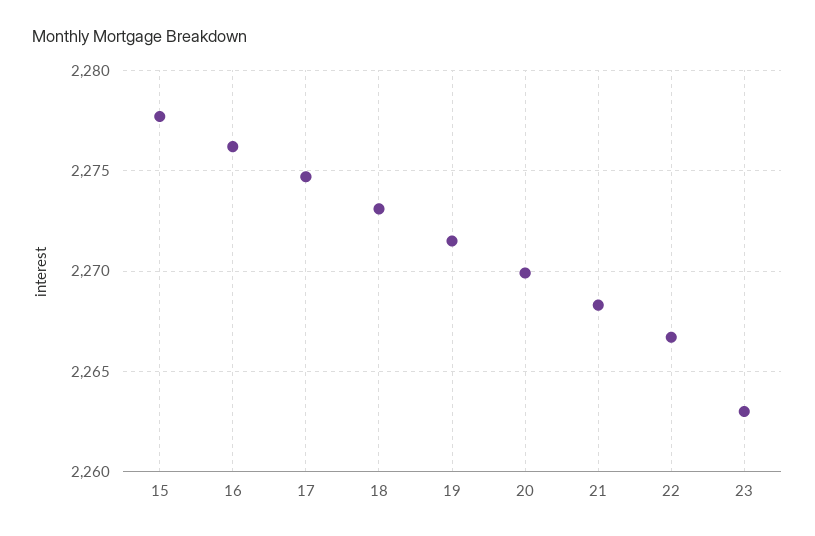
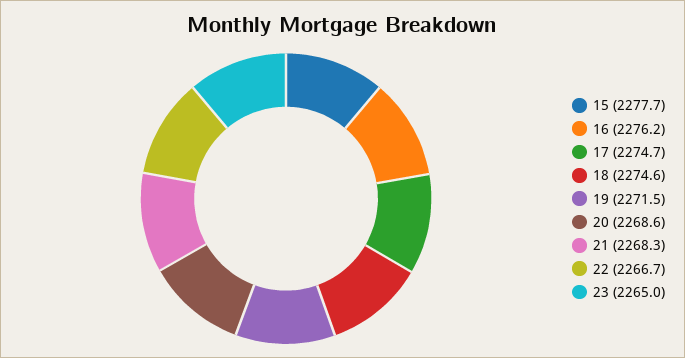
  {
    "15": 2277.7,
    "16": 2276.2,
    "17": 2274.7,
-   "18": 2273,
+   "18": 2274.6,
    "19": 2271.5,
-   "20": 2270,
+   "20": 2268.6,
    "21": 2268.3,
    "22": 2266.7,
-   "23": 2263
+   "23": 2265
  }

